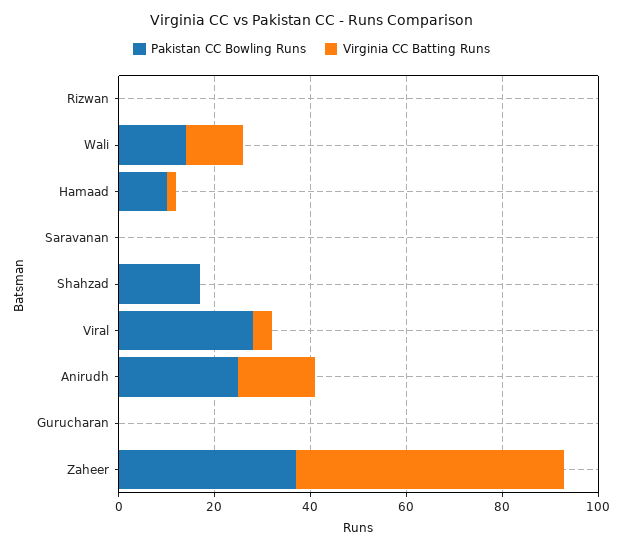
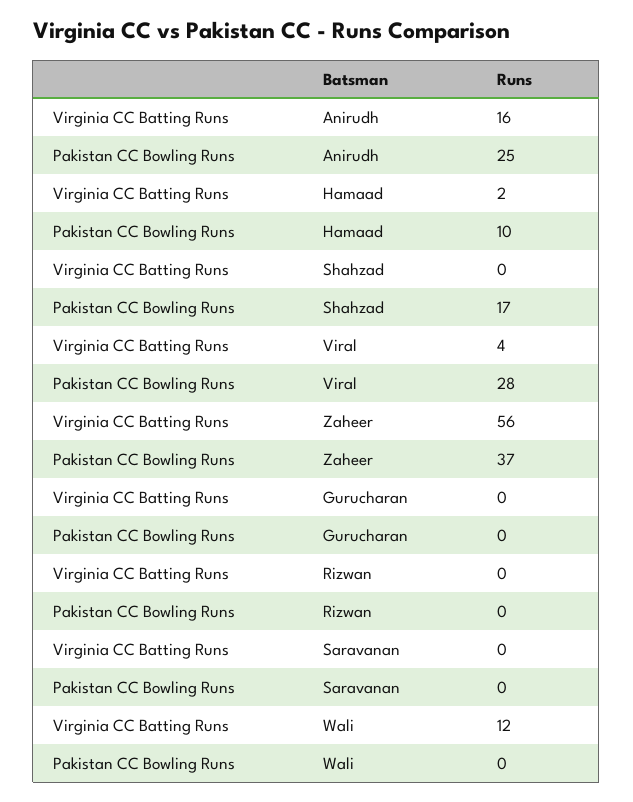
  {
    "Pakistan CC Bowling Runs": {
      "Rizwan": 0,
-     "Wali": 15,
+     "Wali": 0,
      "Hamaad": 10,
      "Saravanan": 0,
      "Shahzad": 17,
      "Viral": 28,
      "Anirudh": 25,
      "Gurucharan": 0,
      "Zaheer": 37
    },
    "Virginia CC Batting Runs": {
      "Rizwan": 0,
      "Wali": 12,
      "Hamaad": 2,
      "Saravanan": 0,
      "Shahzad": 0,
      "Viral": 4,
      "Anirudh": 16,
      "Gurucharan": 0,
      "Zaheer": 56
    }
  }

